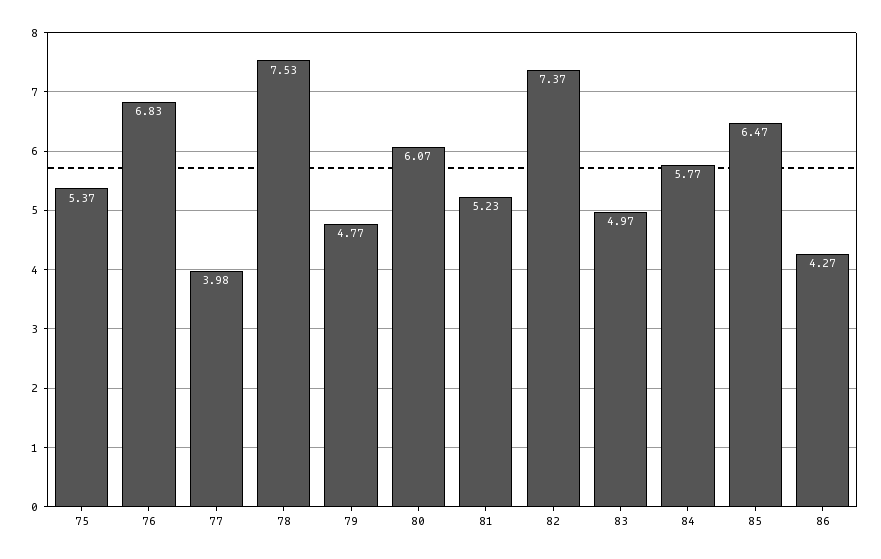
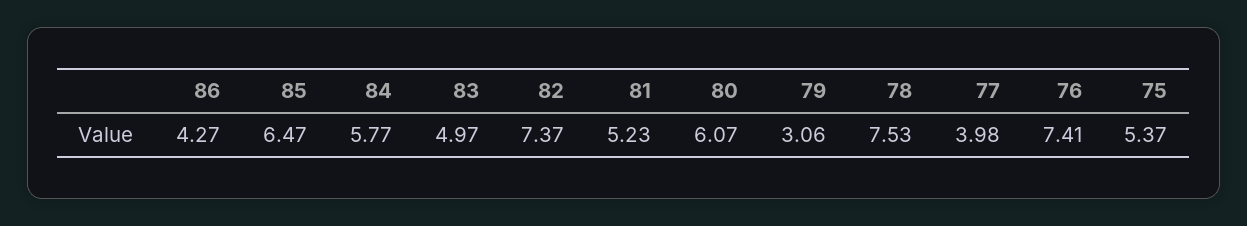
  {
    "75": 5.37,
-   "76": 6.83,
+   "76": 7.41,
    "77": 3.98,
    "78": 7.53,
-   "79": 4.77,
+   "79": 3.06,
    "80": 6.07,
    "81": 5.23,
    "82": 7.37,
    "83": 4.97,
    "84": 5.77,
    "85": 6.47,
    "86": 4.27
  }

